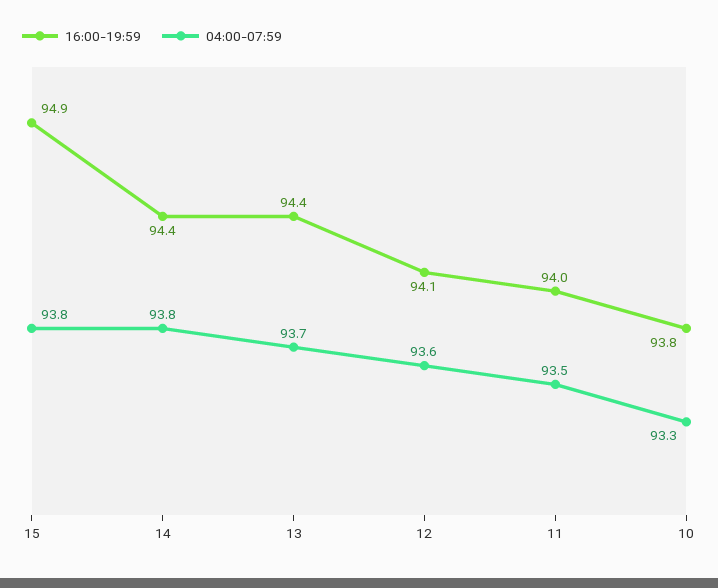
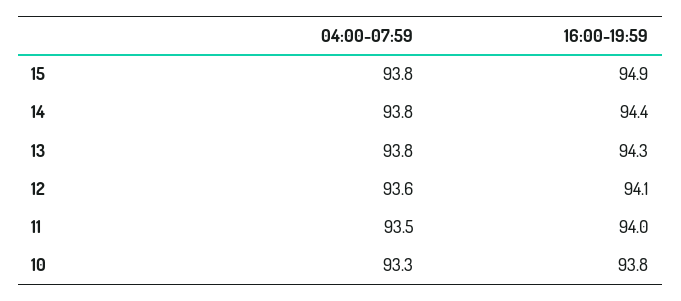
  {
    "16:00-19:59": {
      "15": 94.9,
      "14": 94.4,
-     "13": 94.4,
+     "13": 94.3,
      "12": 94.1,
      "11": 94,
      "10": 93.8
    },
    "04:00-07:59": {
      "15": 93.8,
      "14": 93.8,
-     "13": 93.7,
+     "13": 93.8,
      "12": 93.6,
      "11": 93.5,
      "10": 93.3
    }
  }

